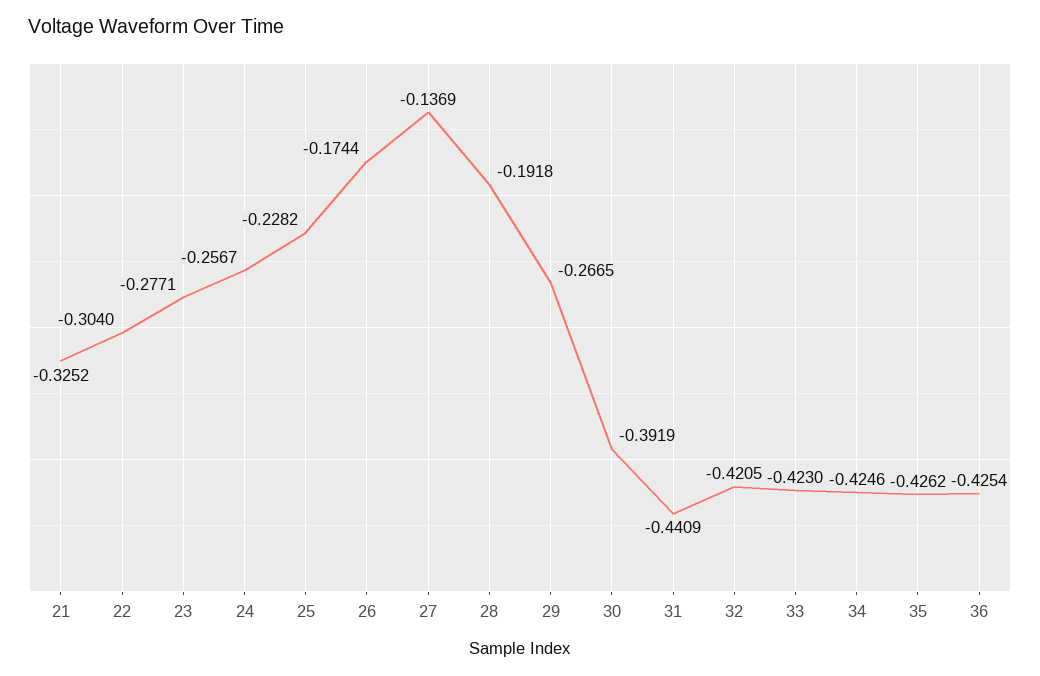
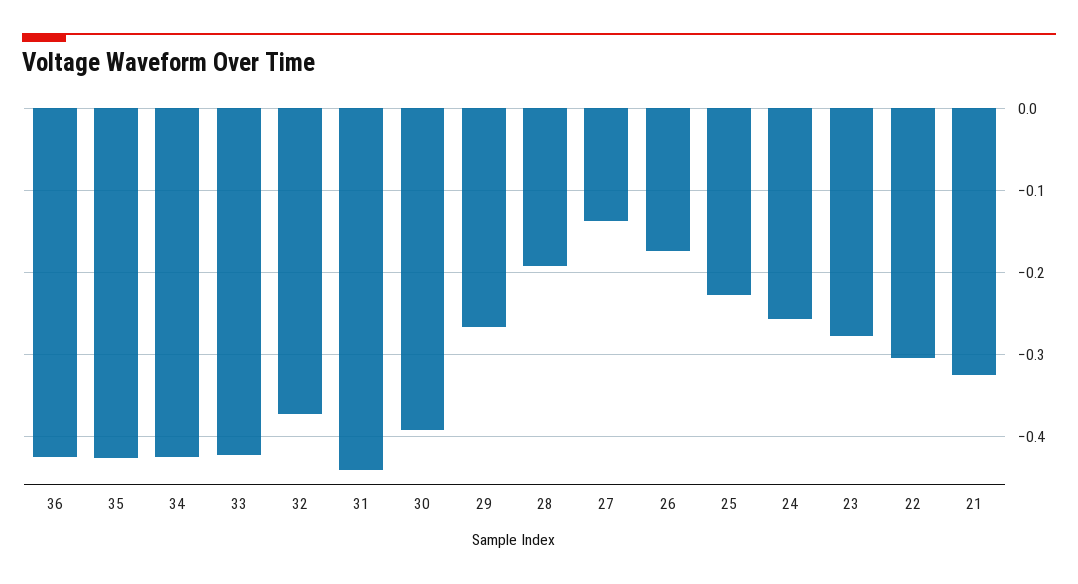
  {
    "21": -0.3252,
    "22": -0.304,
    "23": -0.2771,
    "24": -0.2567,
    "25": -0.2282,
    "26": -0.1744,
    "27": -0.1369,
    "28": -0.1918,
    "29": -0.2665,
    "30": -0.3919,
    "31": -0.4409,
-   "32": -0.4205,
+   "32": -0.37,
    "33": -0.423,
    "34": -0.4246,
    "35": -0.4262,
    "36": -0.4254
  }

